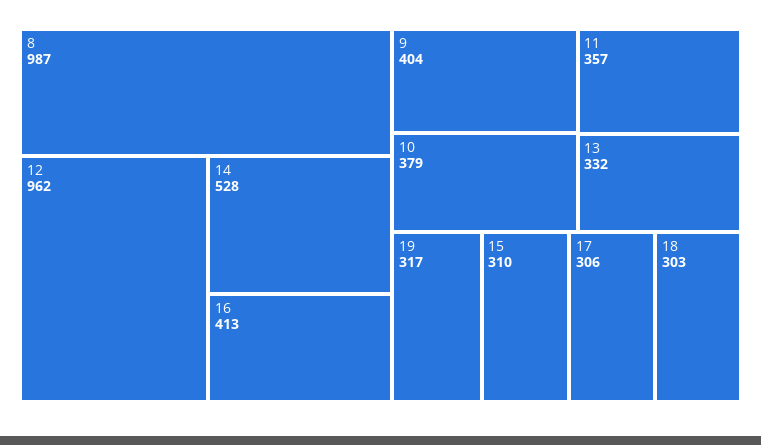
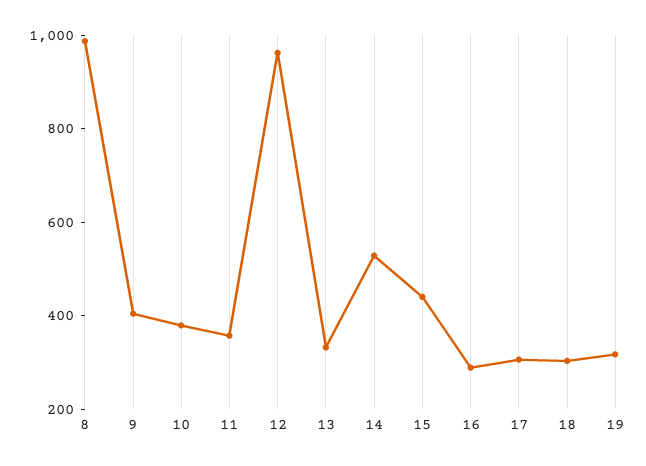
  {
    "8": 987,
    "12": 962,
    "14": 528,
-   "16": 413,
+   "16": 300,
    "9": 404,
    "10": 379,
    "11": 357,
    "13": 332,
    "19": 317,
-   "15": 310,
+   "15": 450,
    "17": 306,
    "18": 303
  }

